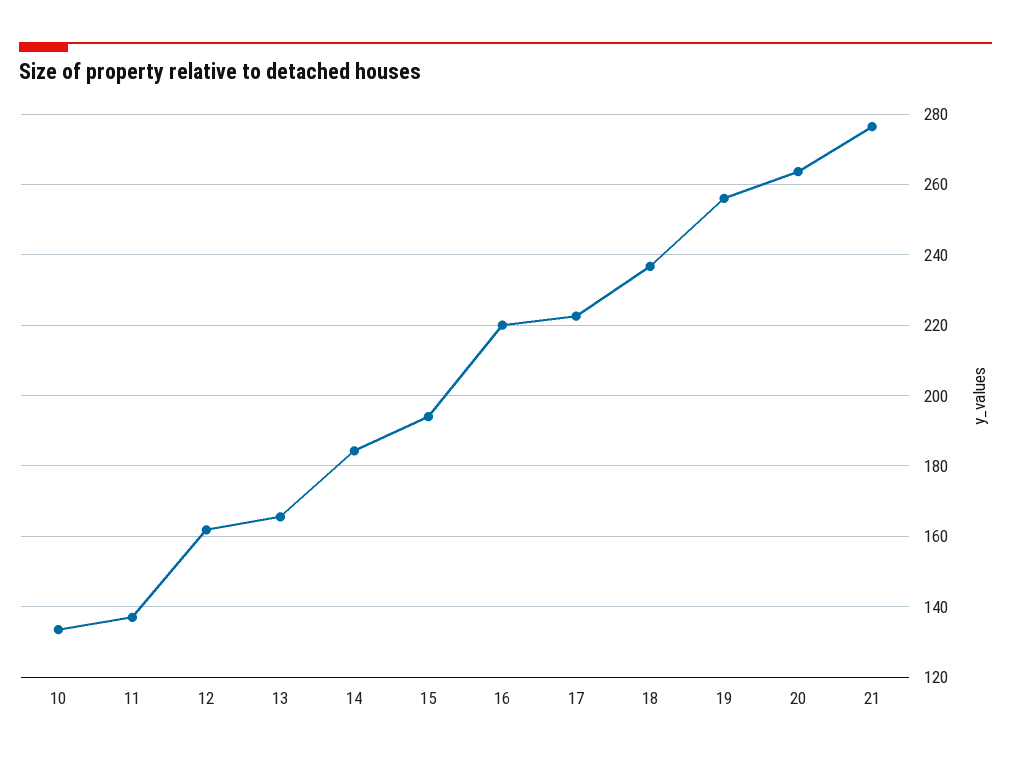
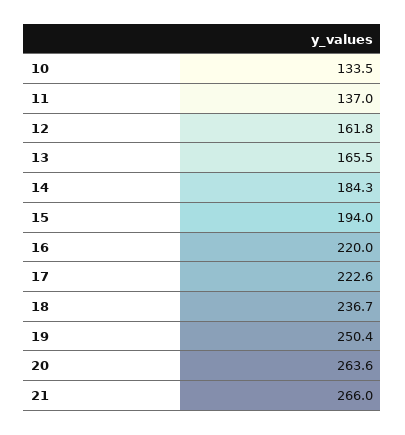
  {
    "10": 133.5,
    "11": 137,
    "12": 161.8,
    "13": 165.5,
    "14": 184.3,
    "15": 194,
    "16": 220,
    "17": 222.6,
    "18": 236.7,
-   "19": 256,
+   "19": 250.4,
    "20": 263.6,
-   "21": 276
+   "21": 266
  }

